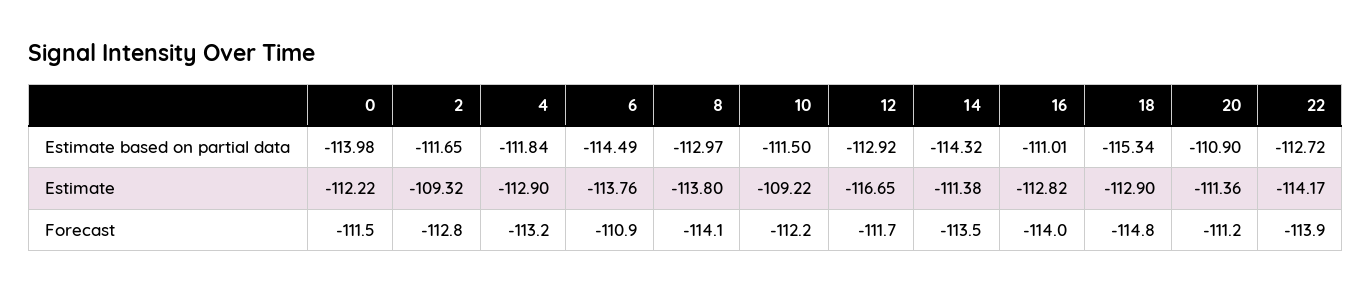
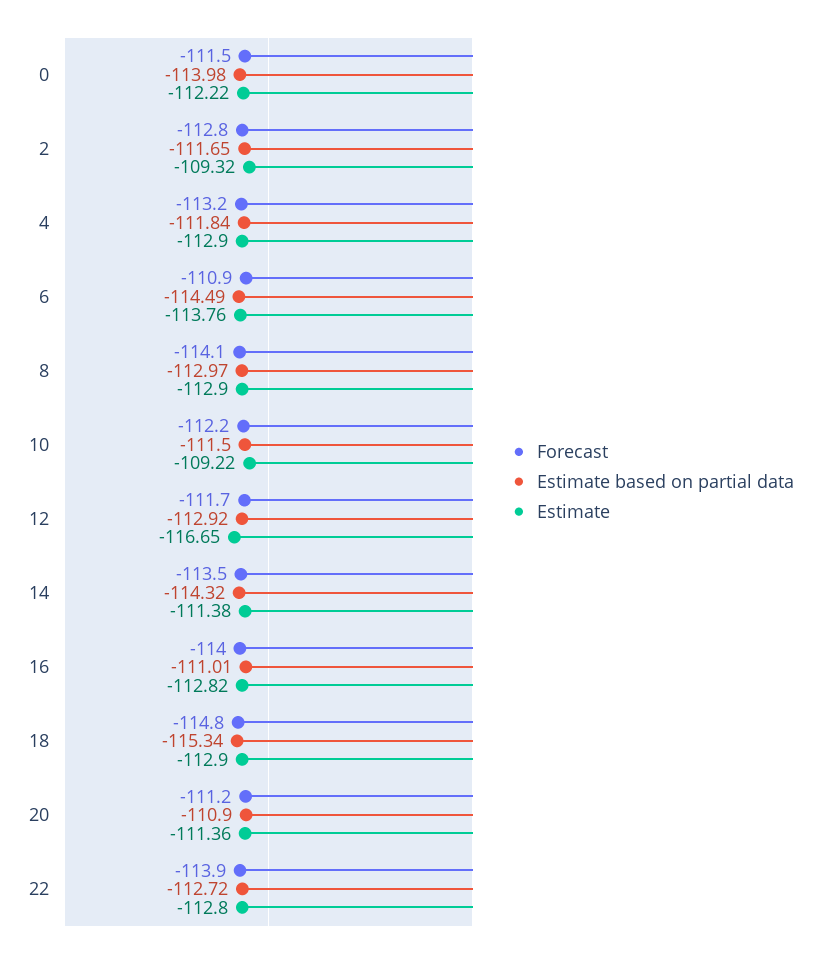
  {
    "Estimate based on partial data": {
      "0": -113.98,
      "2": -111.65,
      "4": -111.84,
      "6": -114.49,
      "8": -112.97,
      "10": -111.5,
      "12": -112.92,
      "14": -114.32,
      "16": -111.01,
      "18": -115.34,
      "20": -110.9,
      "22": -112.72
    },
    "Estimate": {
      "0": -112.22,
      "2": -109.32,
      "4": -112.9,
      "6": -113.76,
-     "8": -113.8,
+     "8": -112.9,
      "10": -109.22,
      "12": -116.65,
      "14": -111.38,
      "16": -112.82,
      "18": -112.9,
      "20": -111.36,
-     "22": -114.17
+     "22": -112.8
    },
    "Forecast": {
      "0": -111.5,
      "2": -112.8,
      "4": -113.2,
      "6": -110.9,
      "8": -114.1,
      "10": -112.2,
      "12": -111.7,
      "14": -113.5,
      "16": -114,
      "18": -114.8,
      "20": -111.2,
      "22": -113.9
    }
  }

